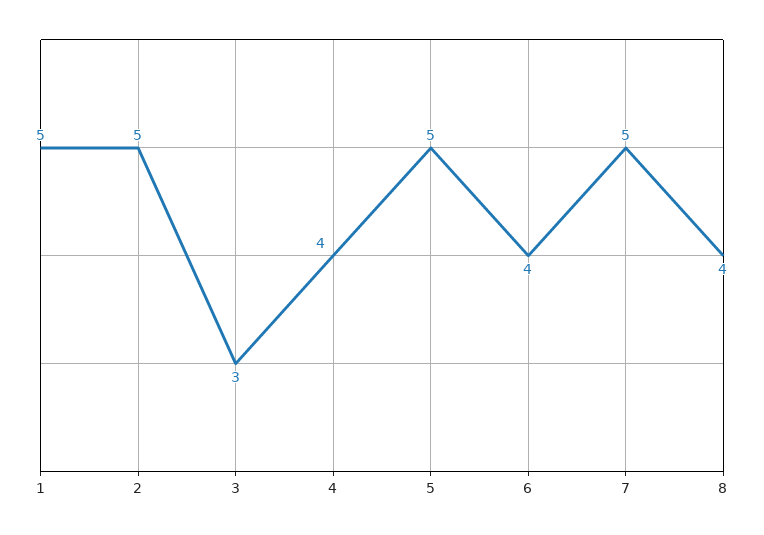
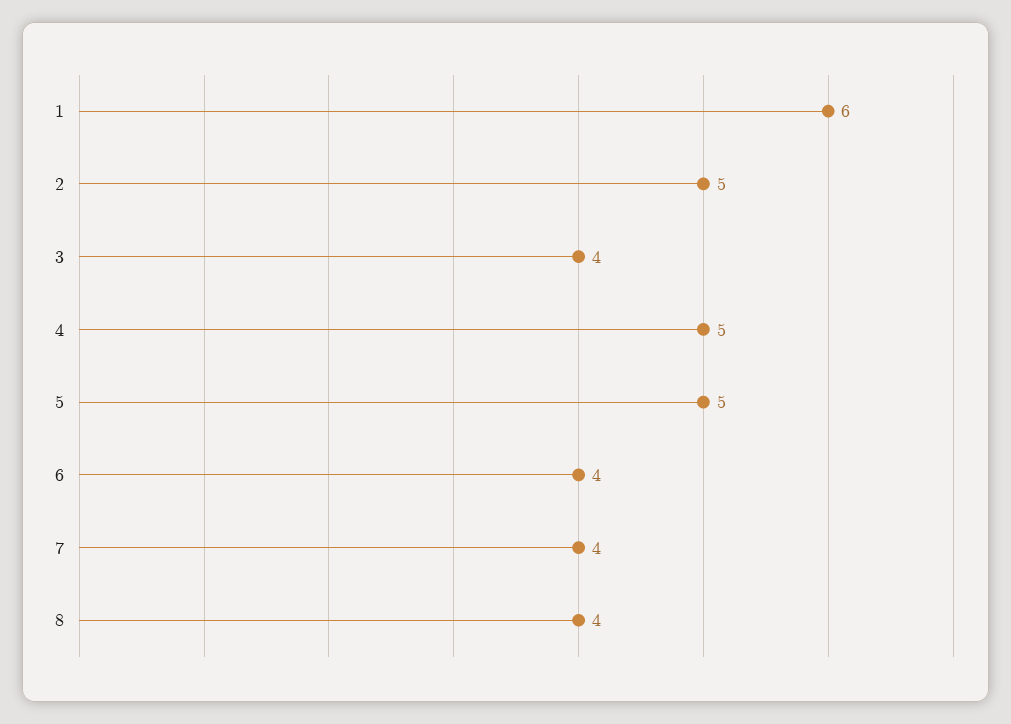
  {
-   "1": 5,
+   "1": 6,
    "2": 5,
-   "3": 3,
+   "3": 4,
-   "4": 4,
+   "4": 5,
    "5": 5,
    "6": 4,
-   "7": 5,
+   "7": 4,
    "8": 4
  }

